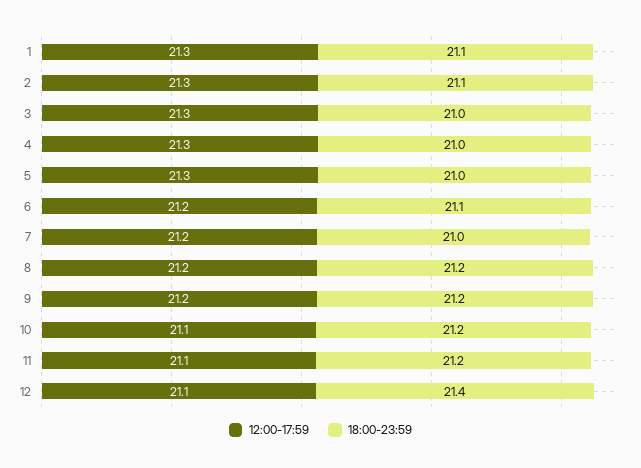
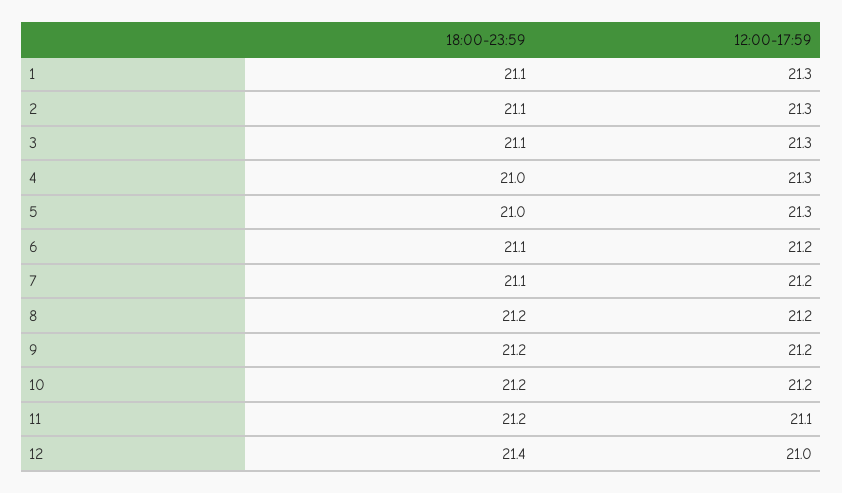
  {
    "12:00-17:59": {
      "1": 21.3,
      "2": 21.3,
      "3": 21.3,
      "4": 21.3,
      "5": 21.3,
      "6": 21.2,
      "7": 21.2,
      "8": 21.2,
      "9": 21.2,
-     "10": 21.1,
+     "10": 21.2,
      "11": 21.1,
-     "12": 21.1
+     "12": 21
    },
    "18:00-23:59": {
      "1": 21.1,
      "2": 21.1,
-     "3": 21,
+     "3": 21.1,
      "4": 21,
      "5": 21,
      "6": 21.1,
-     "7": 21,
+     "7": 21.1,
      "8": 21.2,
      "9": 21.2,
      "10": 21.2,
      "11": 21.2,
      "12": 21.4
    }
  }

